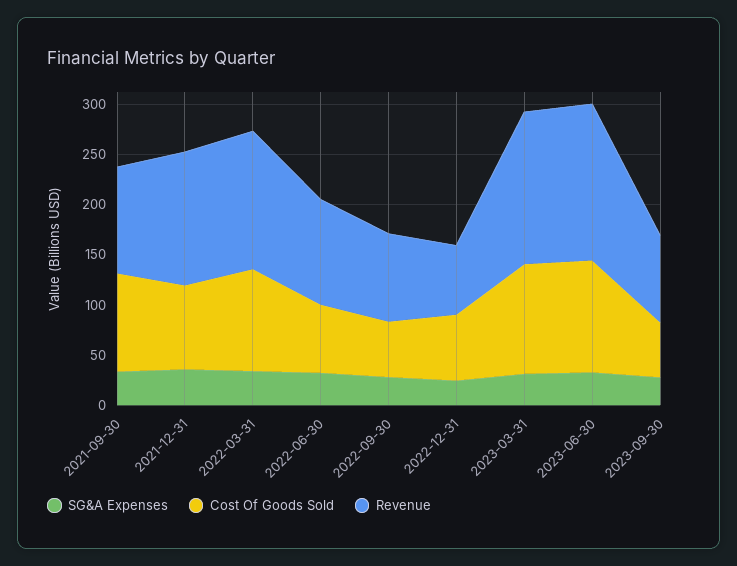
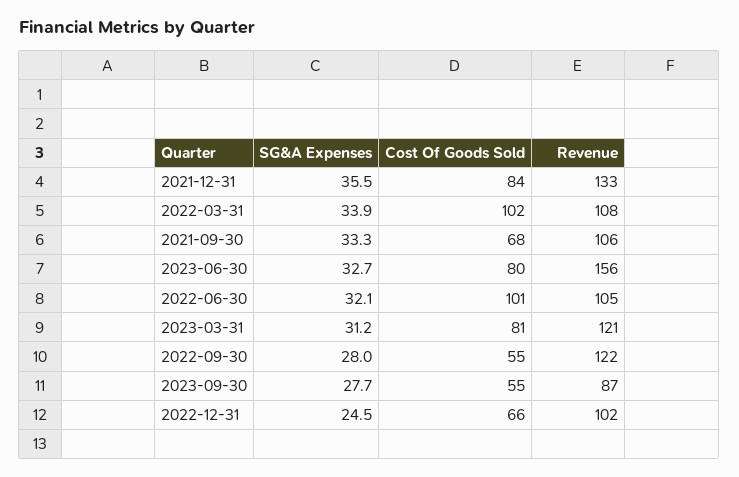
  {
    "SG&A Expenses": {
      "2021-09-30": 33.3,
      "2021-12-31": 35.5,
      "2022-03-31": 33.9,
      "2022-06-30": 32.1,
      "2022-09-30": 28,
      "2022-12-31": 24.5,
      "2023-03-31": 31.2,
      "2023-06-30": 32.7,
      "2023-09-30": 27.7
    },
    "Cost Of Goods Sold": {
-     "2021-09-30": 100,
+     "2021-09-30": 68,
      "2021-12-31": 84,
      "2022-03-31": 102,
-     "2022-06-30": 70,
+     "2022-06-30": 101,
      "2022-09-30": 55,
      "2022-12-31": 66,
-     "2023-03-31": 110,
+     "2023-03-31": 81,
-     "2023-06-30": 110,
+     "2023-06-30": 80,
      "2023-09-30": 55
    },
    "Revenue": {
      "2021-09-30": 106,
      "2021-12-31": 133,
-     "2022-03-31": 140,
+     "2022-03-31": 108,
      "2022-06-30": 105,
-     "2022-09-30": 90,
+     "2022-09-30": 122,
-     "2022-12-31": 70,
+     "2022-12-31": 102,
-     "2023-03-31": 150,
+     "2023-03-31": 121,
      "2023-06-30": 156,
      "2023-09-30": 87
    }
  }

